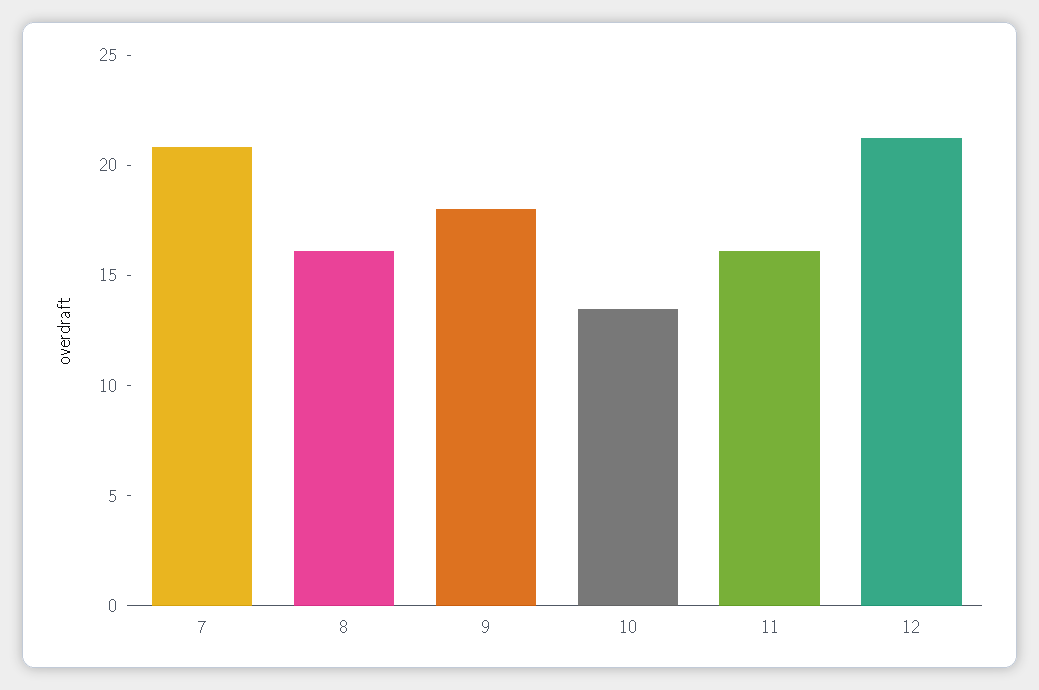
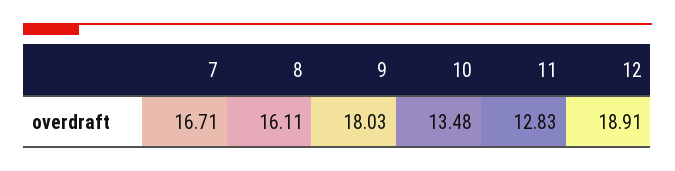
  {
-   "7": 21,
+   "7": 16.71,
    "8": 16.11,
    "9": 18.03,
    "10": 13.48,
-   "11": 16,
+   "11": 12.83,
-   "12": 21
+   "12": 18.91
  }

